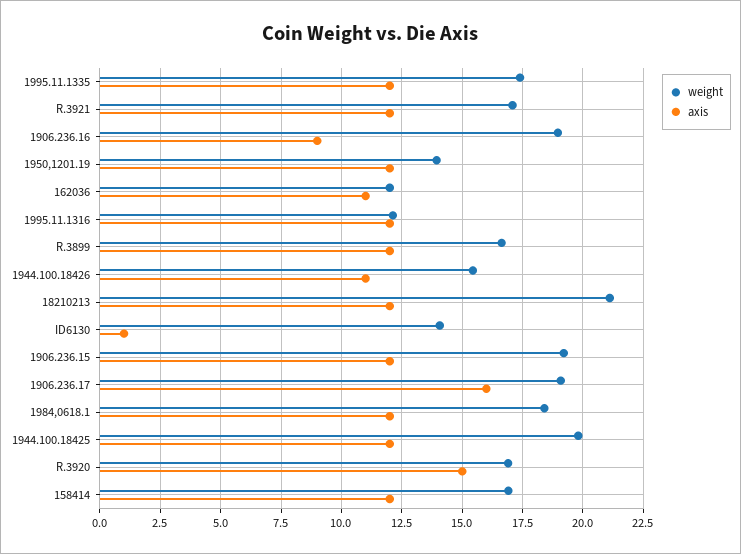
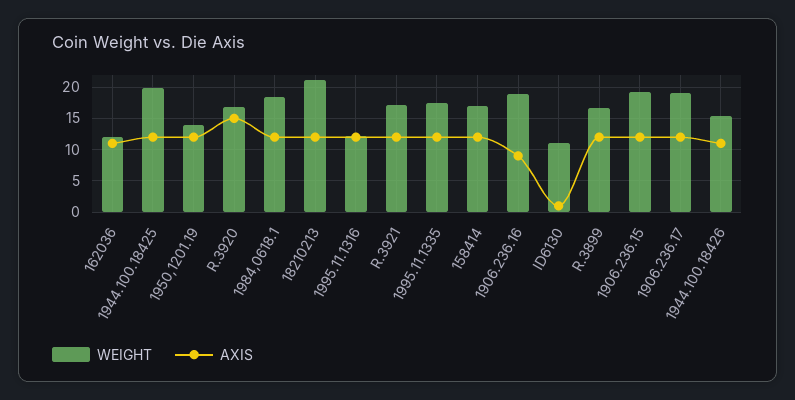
  {
    "weight": {
      "1995.11.1335": 17.5,
      "R.3921": 17,
      "1906.236.16": 19,
      "1950,1201.19": 14,
      "162036": 12,
      "1995.11.1316": 12.25,
      "R.3899": 16.75,
      "1944.100.18426": 15.5,
      "18210213": 21,
-     "ID6130": 14,
+     "ID6130": 11,
      "1906.236.15": 19.25,
      "1906.236.17": 19,
      "1984,0618.1": 18.5,
      "1944.100.18425": 19.75,
      "R.3920": 17,
      "158414": 17
    },
    "axis": {
      "1995.11.1335": 12,
      "R.3921": 12,
      "1906.236.16": 9,
      "1950,1201.19": 12,
      "162036": 11,
      "1995.11.1316": 12,
      "R.3899": 12,
      "1944.100.18426": 11,
      "18210213": 12,
      "ID6130": 1,
      "1906.236.15": 12,
-     "1906.236.17": 16,
+     "1906.236.17": 12,
      "1984,0618.1": 12,
      "1944.100.18425": 12,
      "R.3920": 15,
      "158414": 12
    }
  }

